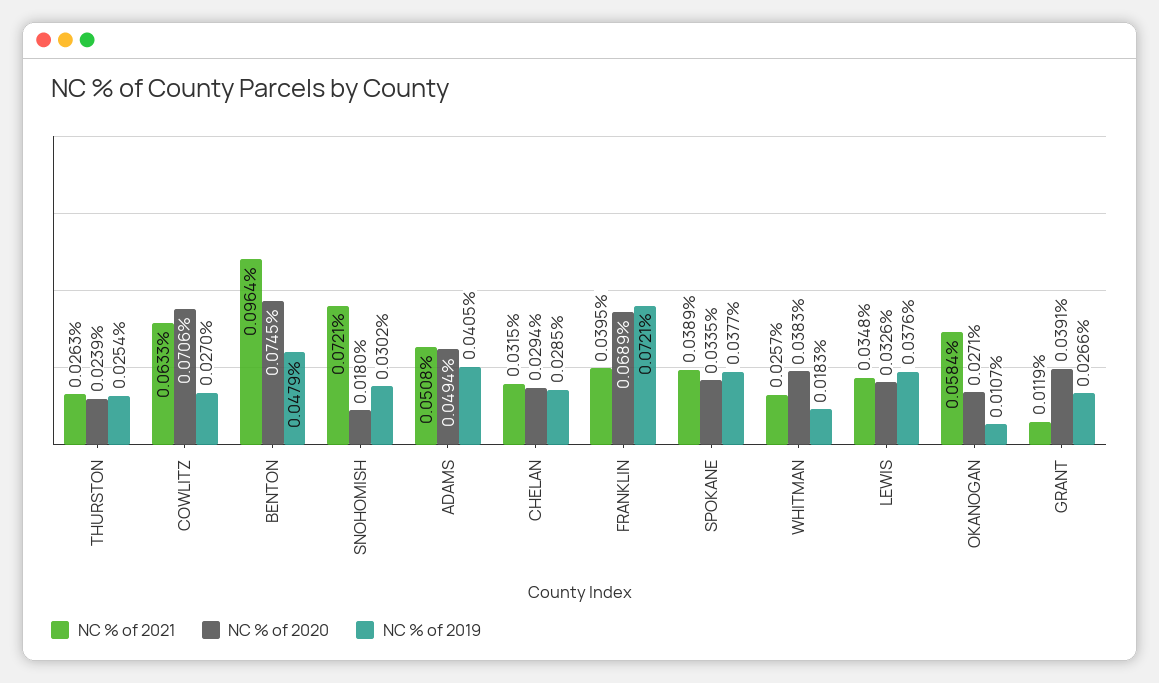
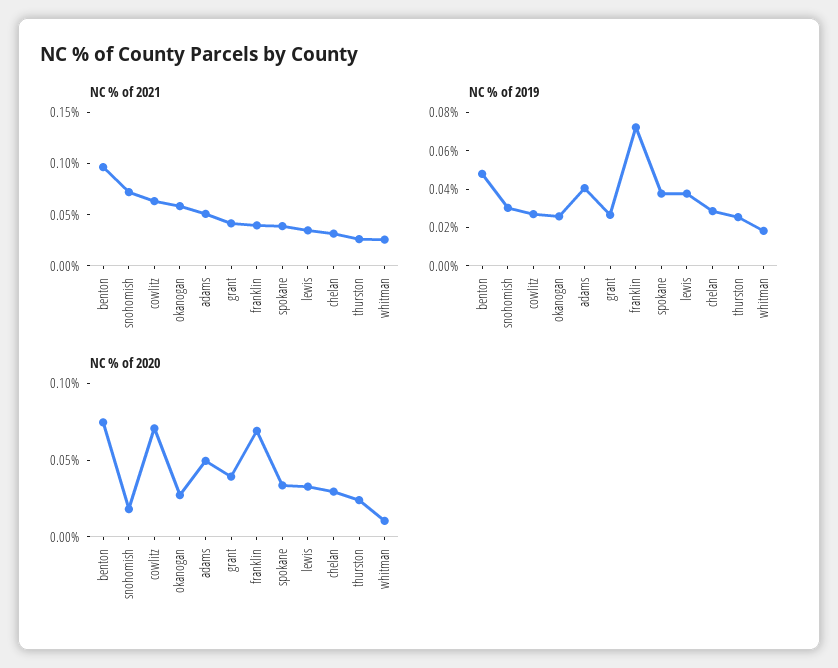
  {
    "NC % of 2021": {
      "THURSTON": 0.0263,
      "COWLITZ": 0.0633,
      "BENTON": 0.0964,
      "SNOHOMISH": 0.0721,
      "ADAMS": 0.0508,
      "CHELAN": 0.0315,
      "FRANKLIN": 0.0395,
      "SPOKANE": 0.0389,
      "WHITMAN": 0.0257,
      "LEWIS": 0.0348,
      "OKANOGAN": 0.0584,
-     "GRANT": 0.0119
+     "GRANT": 0.04
    },
    "NC % of 2020": {
      "THURSTON": 0.0239,
      "COWLITZ": 0.0706,
      "BENTON": 0.0745,
      "SNOHOMISH": 0.018,
      "ADAMS": 0.0494,
      "CHELAN": 0.0294,
      "FRANKLIN": 0.0689,
      "SPOKANE": 0.0335,
-     "WHITMAN": 0.0383,
+     "WHITMAN": 0.01,
      "LEWIS": 0.0326,
      "OKANOGAN": 0.0271,
      "GRANT": 0.0391
    },
    "NC % of 2019": {
      "THURSTON": 0.0254,
      "COWLITZ": 0.027,
      "BENTON": 0.0479,
      "SNOHOMISH": 0.0302,
      "ADAMS": 0.0405,
      "CHELAN": 0.0285,
      "FRANKLIN": 0.0721,
      "SPOKANE": 0.0377,
      "WHITMAN": 0.0183,
      "LEWIS": 0.0376,
-     "OKANOGAN": 0.0107,
+     "OKANOGAN": 0.025,
      "GRANT": 0.0266
    }
  }

